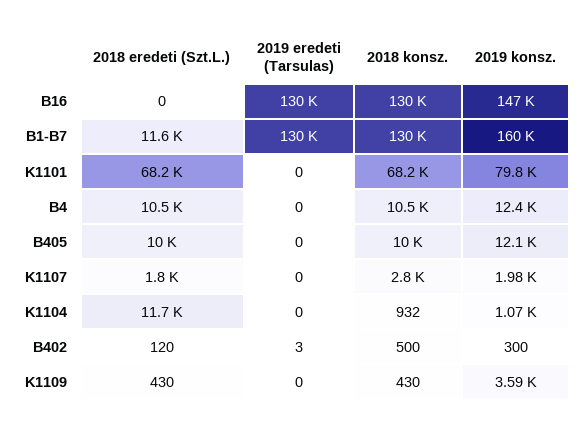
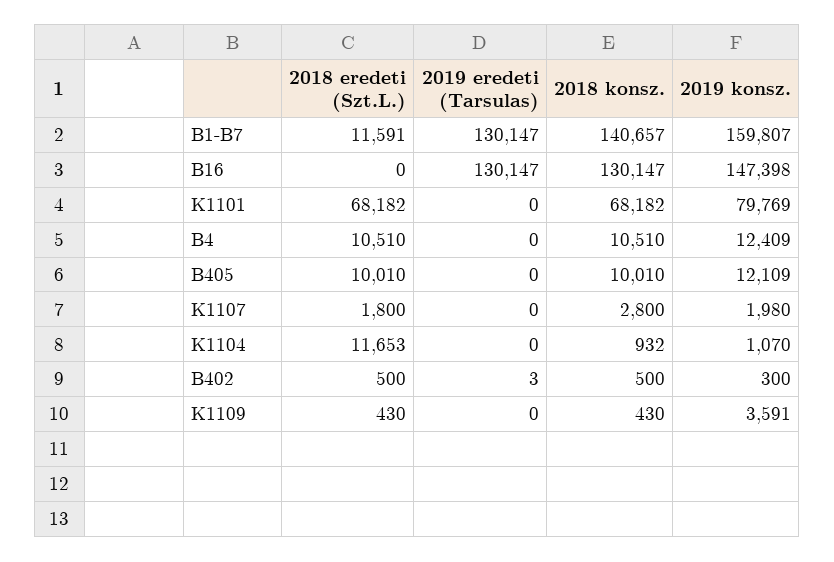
  {
    "2018 eredeti (Szt.L.)": {
      "B16": 0,
      "B1-B7": 11591,
      "K1101": 68182,
      "B4": 10510,
      "B405": 10010,
      "K1107": 1800,
      "K1104": 11653,
-     "B402": 120,
+     "B402": 500,
      "K1109": 430
    },
    "2019 eredeti (Tarsulas)": {
      "B16": 130147,
      "B1-B7": 130147,
      "K1101": 0,
      "B4": 0,
      "B405": 0,
      "K1107": 0,
      "K1104": 0,
      "B402": 3,
      "K1109": 0
    },
    "2018 konsz.": {
      "B16": 130147,
-     "B1-B7": 130000,
+     "B1-B7": 140657,
      "K1101": 68182,
      "B4": 10510,
      "B405": 10010,
      "K1107": 2800,
      "K1104": 932,
      "B402": 500,
      "K1109": 430
    },
    "2019 konsz.": {
      "B16": 147398,
      "B1-B7": 159807,
      "K1101": 79769,
      "B4": 12409,
      "B405": 12109,
      "K1107": 1980,
      "K1104": 1070,
      "B402": 300,
      "K1109": 3591
    }
  }

